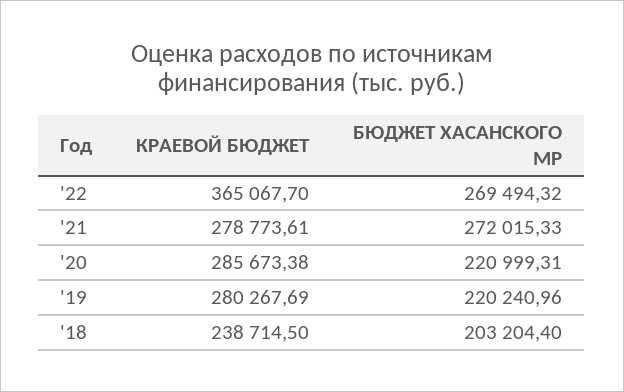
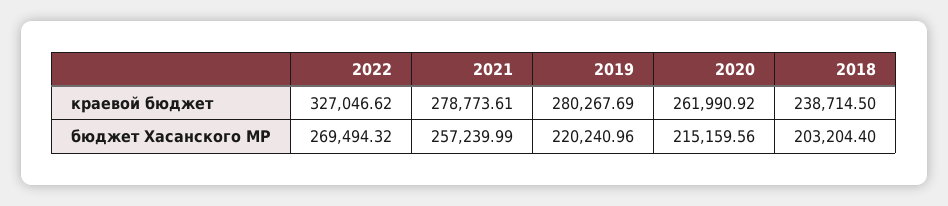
  {
    "КРАЕВОЙ БЮДЖЕТ": {
-     "'22": 365067.7,
+     "'22": 327046.62,
      "'21": 278773.61,
-     "'20": 285673.38,
+     "'20": 261990.92,
      "'19": 280267.69,
      "'18": 238714.5
    },
    "БЮДЖЕТ ХАСАНСКОГО МР": {
      "'22": 269494.32,
-     "'21": 272015.33,
+     "'21": 257239.99,
-     "'20": 220999.31,
+     "'20": 215159.56,
      "'19": 220240.96,
      "'18": 203204.4
    }
  }

